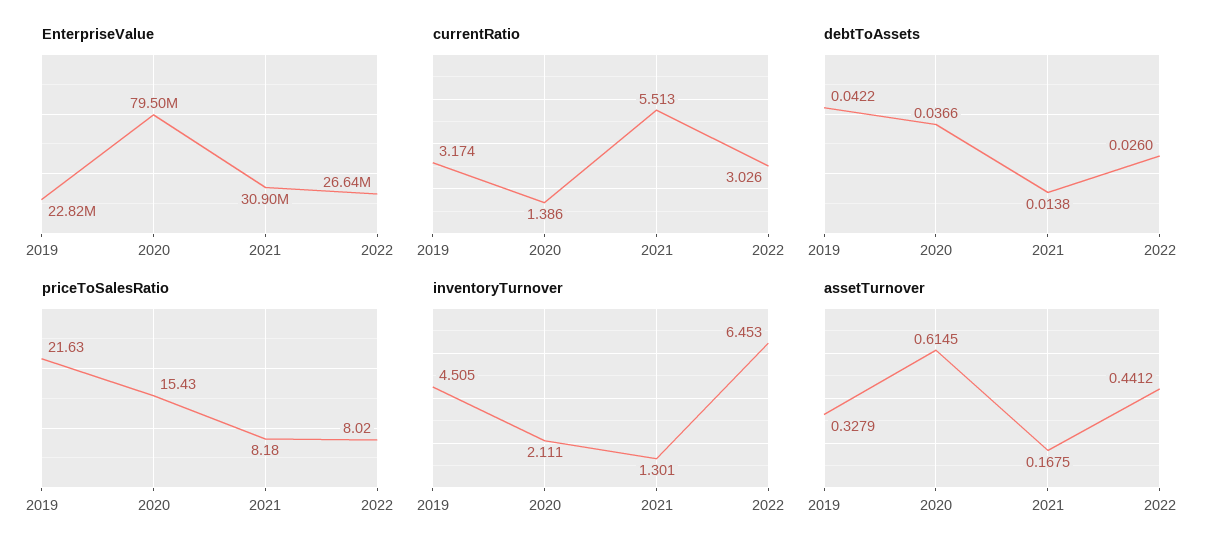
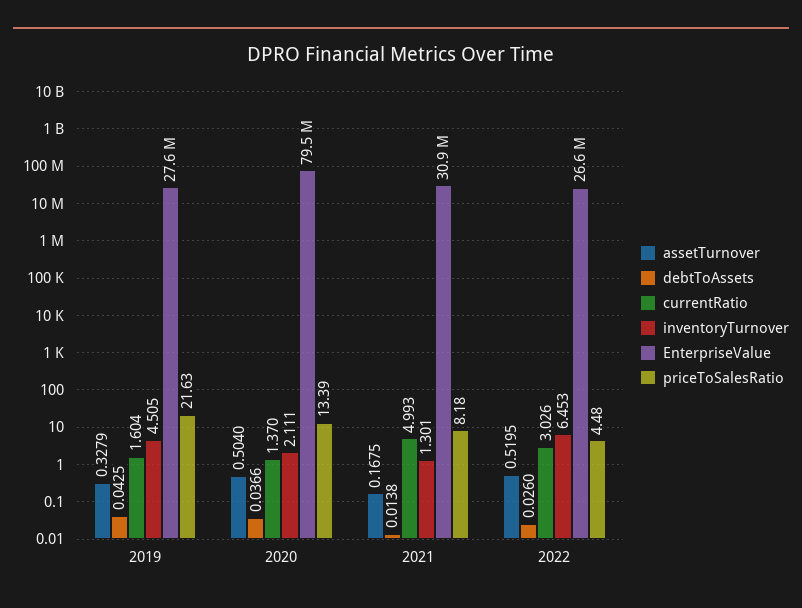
  {
    "EnterpriseValue": {
-     "2019": 22820000,
+     "2019": 27600000,
      "2020": 79500000,
      "2021": 30900000,
      "2022": 26640000
    },
    "currentRatio": {
-     "2019": 3.174,
+     "2019": 1.604,
-     "2020": 1.386,
+     "2020": 1.37,
-     "2021": 5.513,
+     "2021": 4.993,
      "2022": 3.026
    },
    "debtToAssets": {
-     "2019": 0.0422,
+     "2019": 0.0425,
      "2020": 0.0366,
      "2021": 0.0138,
      "2022": 0.026
    },
    "priceToSalesRatio": {
      "2019": 21.63,
-     "2020": 15.43,
+     "2020": 13.39,
      "2021": 8.18,
-     "2022": 8.02
+     "2022": 4.48
    },
    "inventoryTurnover": {
      "2019": 4.505,
      "2020": 2.111,
      "2021": 1.301,
      "2022": 6.453
    },
    "assetTurnover": {
      "2019": 0.3279,
-     "2020": 0.6145,
+     "2020": 0.504,
      "2021": 0.1675,
-     "2022": 0.4412
+     "2022": 0.5195
    }
  }

